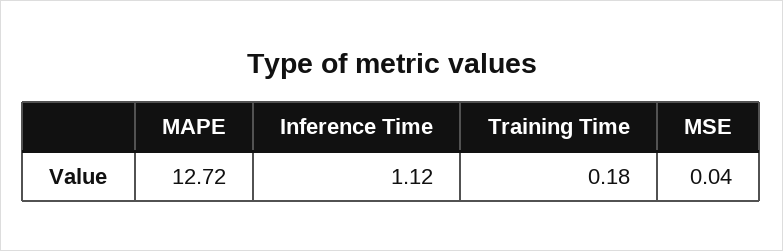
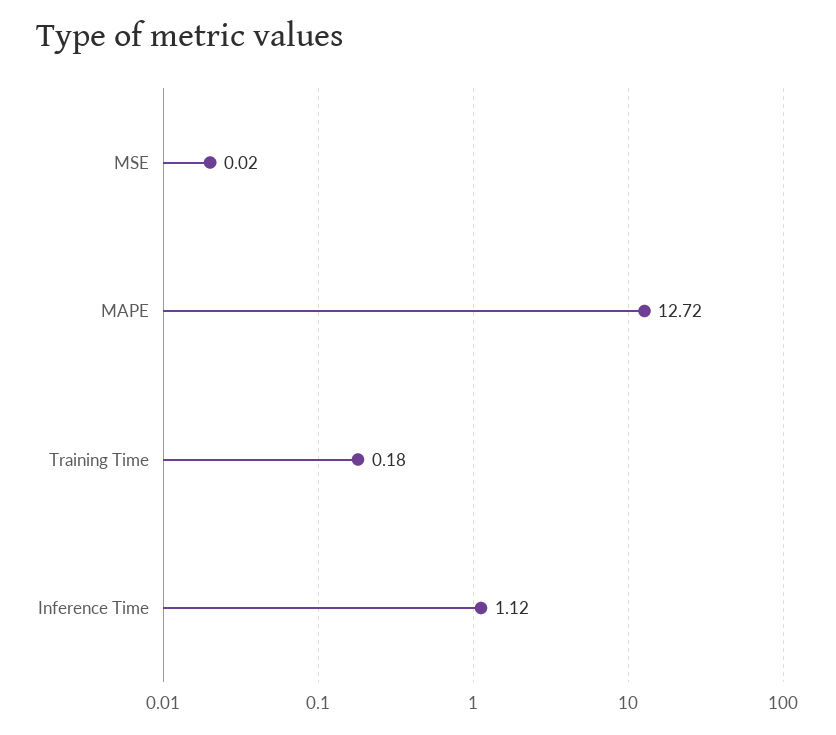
  {
    "MAPE": 12.72,
    "Inference Time": 1.12,
    "Training Time": 0.18,
-   "MSE": 0.04
+   "MSE": 0.02
  }

